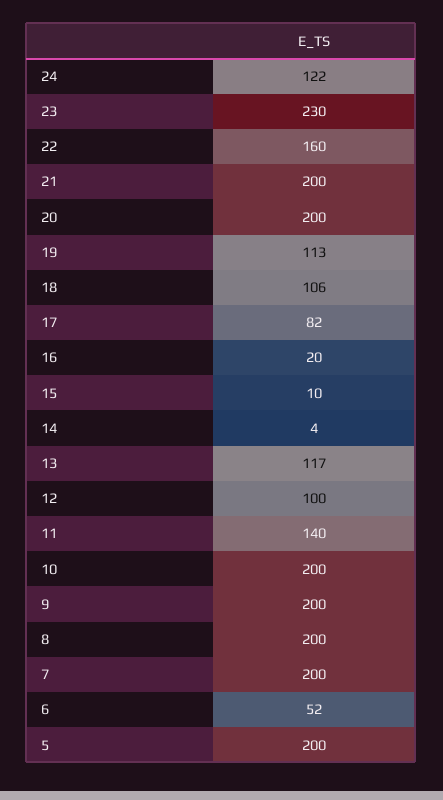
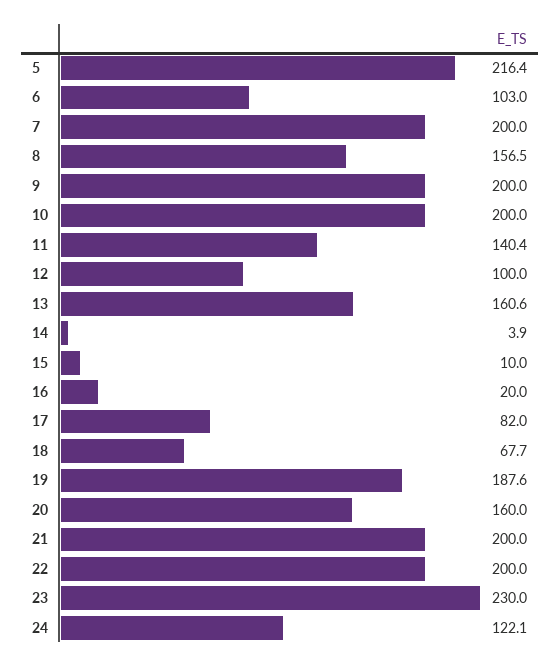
  {
    "24": 122.1,
    "23": 230,
-   "22": 160,
+   "22": 200,
    "21": 200,
-   "20": 200,
+   "20": 160,
-   "19": 113,
+   "19": 187.6,
-   "18": 106,
+   "18": 67.7,
    "17": 82,
    "16": 20,
    "15": 10,
    "14": 3.9,
-   "13": 117,
+   "13": 160.6,
    "12": 100,
    "11": 140.4,
    "10": 200,
    "9": 200,
-   "8": 200,
+   "8": 156.5,
    "7": 200,
-   "6": 52,
+   "6": 103,
-   "5": 200
+   "5": 216.4
  }

